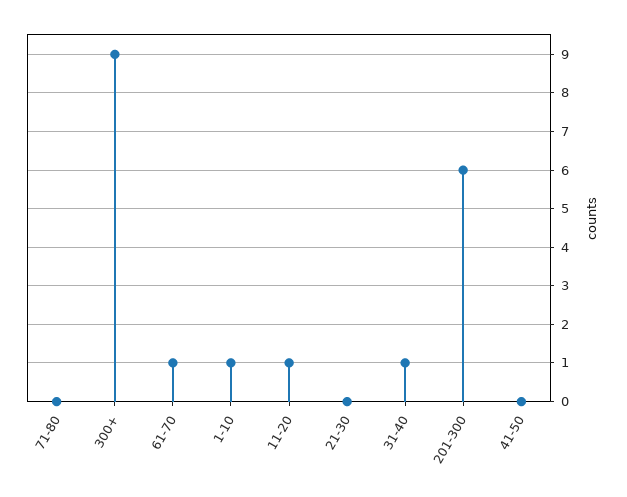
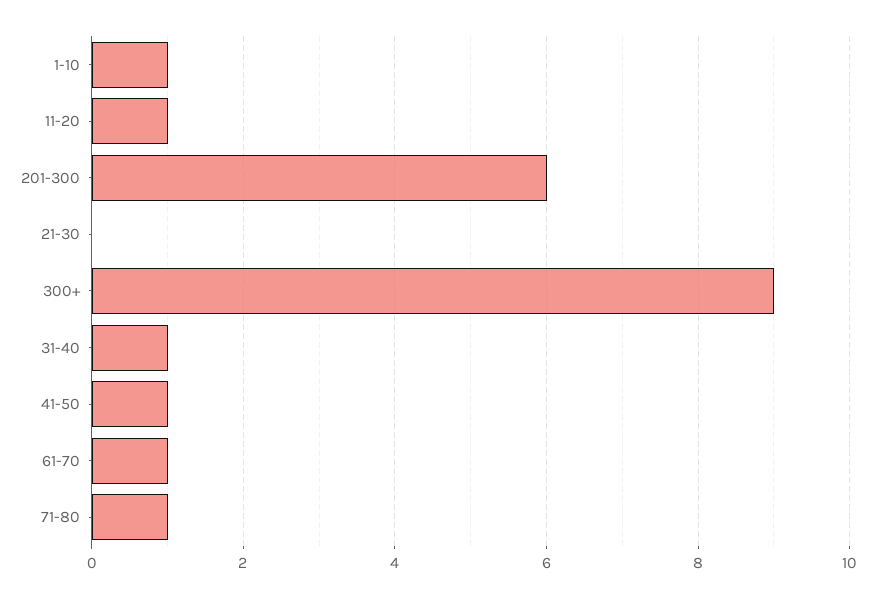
  {
-   "71-80": 0,
+   "71-80": 1,
    "300+": 9,
    "61-70": 1,
    "1-10": 1,
    "11-20": 1,
    "21-30": 0,
    "31-40": 1,
    "201-300": 6,
-   "41-50": 0
+   "41-50": 1
  }

